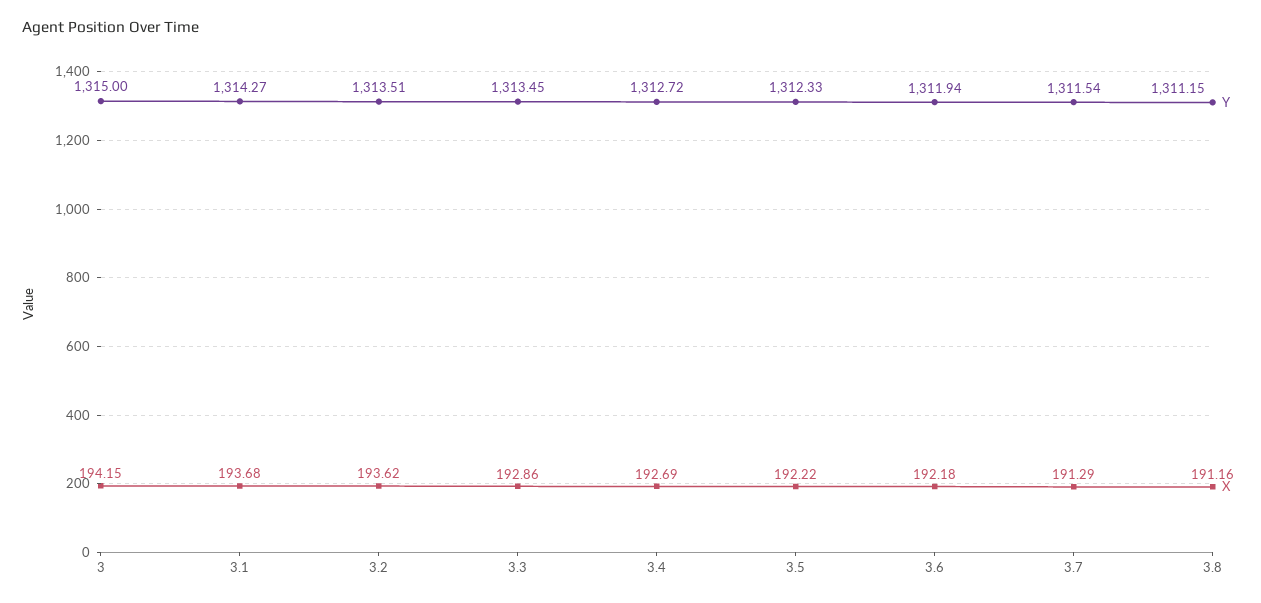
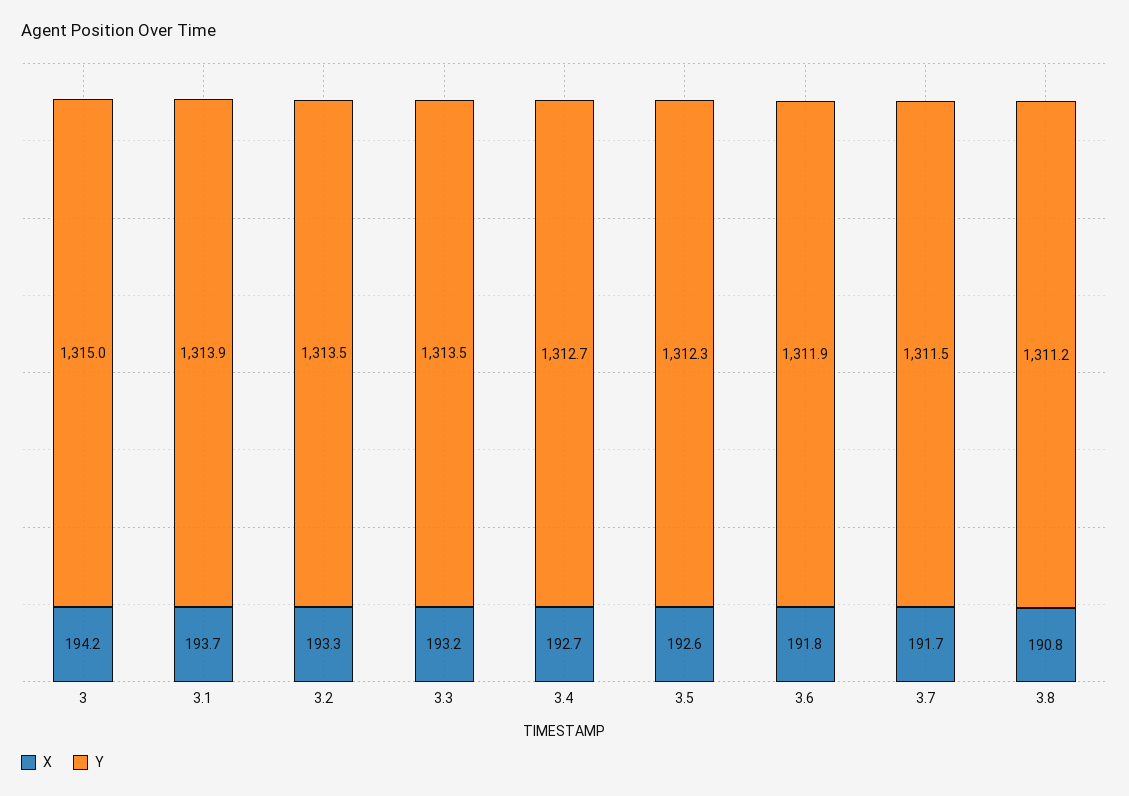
  {
    "Y": {
      "3": 1315,
-     "3.1": 1314.27,
+     "3.1": 1313.9,
      "3.2": 1313.51,
      "3.3": 1313.45,
      "3.4": 1312.72,
      "3.5": 1312.33,
      "3.6": 1311.94,
      "3.7": 1311.54,
      "3.8": 1311.15
    },
    "X": {
      "3": 194.15,
      "3.1": 193.68,
-     "3.2": 193.62,
+     "3.2": 193.3,
-     "3.3": 192.86,
+     "3.3": 193.2,
      "3.4": 192.69,
-     "3.5": 192.22,
+     "3.5": 192.6,
-     "3.6": 192.18,
+     "3.6": 191.8,
-     "3.7": 191.29,
+     "3.7": 191.7,
-     "3.8": 191.16
+     "3.8": 190.8
    }
  }

